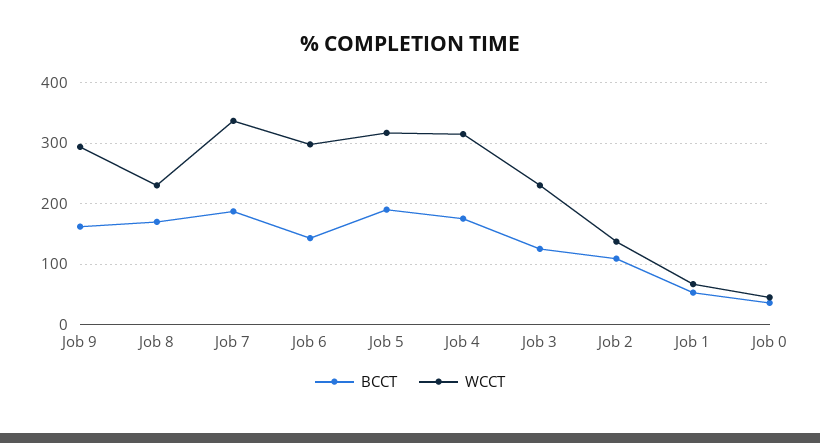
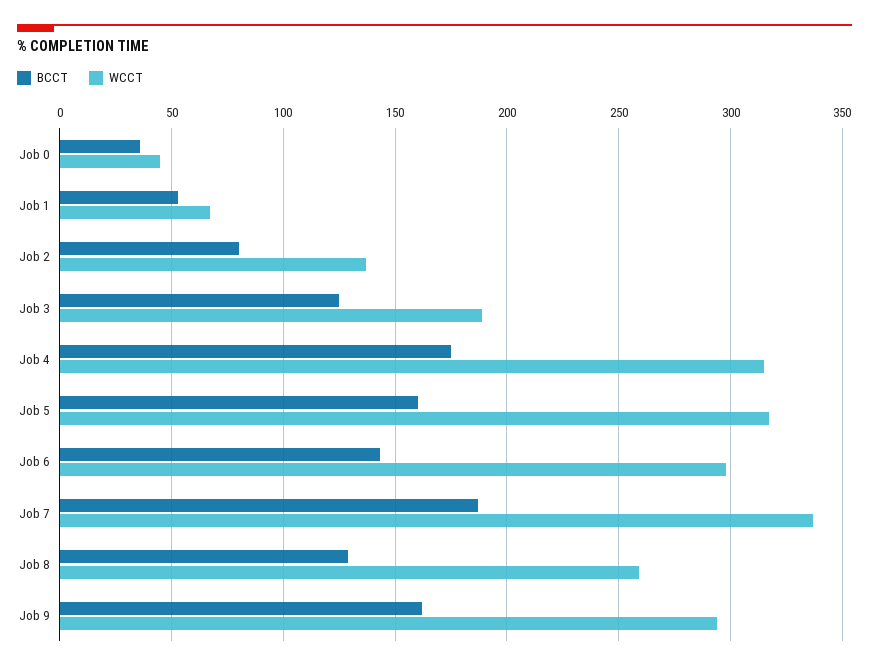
  {
    "BCCT": {
      "Job 9": 160,
-     "Job 8": 170,
+     "Job 8": 130,
      "Job 7": 185,
      "Job 6": 145,
-     "Job 5": 190,
+     "Job 5": 160,
      "Job 4": 175,
      "Job 3": 125,
-     "Job 2": 110,
+     "Job 2": 80,
      "Job 1": 55,
      "Job 0": 35
    },
    "WCCT": {
      "Job 9": 295,
-     "Job 8": 230,
+     "Job 8": 260,
      "Job 7": 335,
      "Job 6": 300,
      "Job 5": 315,
      "Job 4": 315,
-     "Job 3": 230,
+     "Job 3": 190,
      "Job 2": 135,
      "Job 1": 65,
      "Job 0": 45
    }
  }

